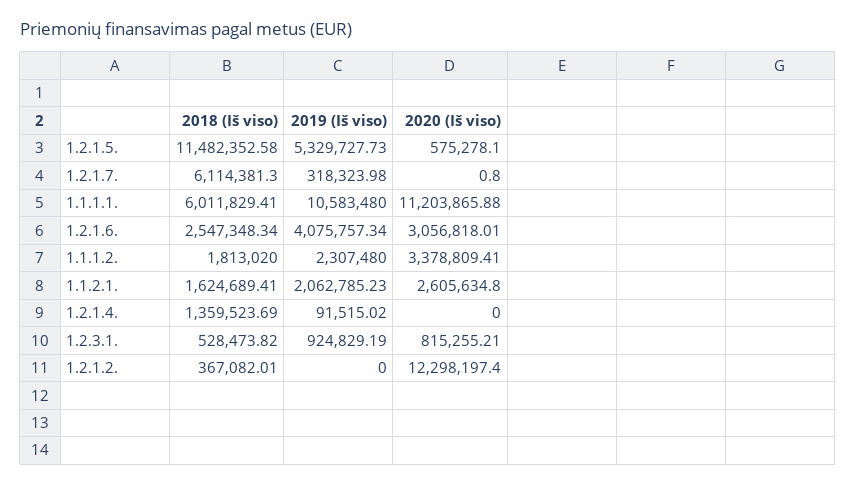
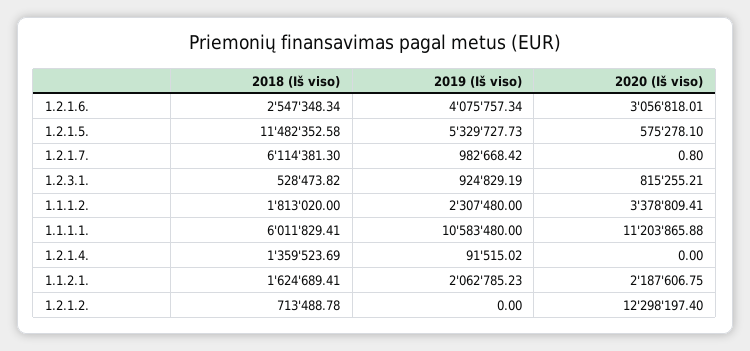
  {
    "2018 (Iš viso)": {
      "1.2.1.5.": 11482352.58,
      "1.2.1.7.": 6114381.3,
      "1.1.1.1.": 6011829.41,
      "1.2.1.6.": 2547348.34,
      "1.1.1.2.": 1813020,
      "1.1.2.1.": 1624689.41,
      "1.2.1.4.": 1359523.69,
      "1.2.3.1.": 528473.82,
-     "1.2.1.2.": 367082.01
+     "1.2.1.2.": 713488.78
    },
    "2019 (Iš viso)": {
      "1.2.1.5.": 5329727.73,
-     "1.2.1.7.": 318323.98,
+     "1.2.1.7.": 982668.42,
      "1.1.1.1.": 10583480,
      "1.2.1.6.": 4075757.34,
      "1.1.1.2.": 2307480,
      "1.1.2.1.": 2062785.23,
      "1.2.1.4.": 91515.02,
      "1.2.3.1.": 924829.19,
      "1.2.1.2.": 0
    },
    "2020 (Iš viso)": {
      "1.2.1.5.": 575278.1,
      "1.2.1.7.": 0.8,
      "1.1.1.1.": 11203865.88,
      "1.2.1.6.": 3056818.01,
      "1.1.1.2.": 3378809.41,
-     "1.1.2.1.": 2605634.8,
+     "1.1.2.1.": 2187606.75,
      "1.2.1.4.": 0,
      "1.2.3.1.": 815255.21,
      "1.2.1.2.": 12298197.4
    }
  }

